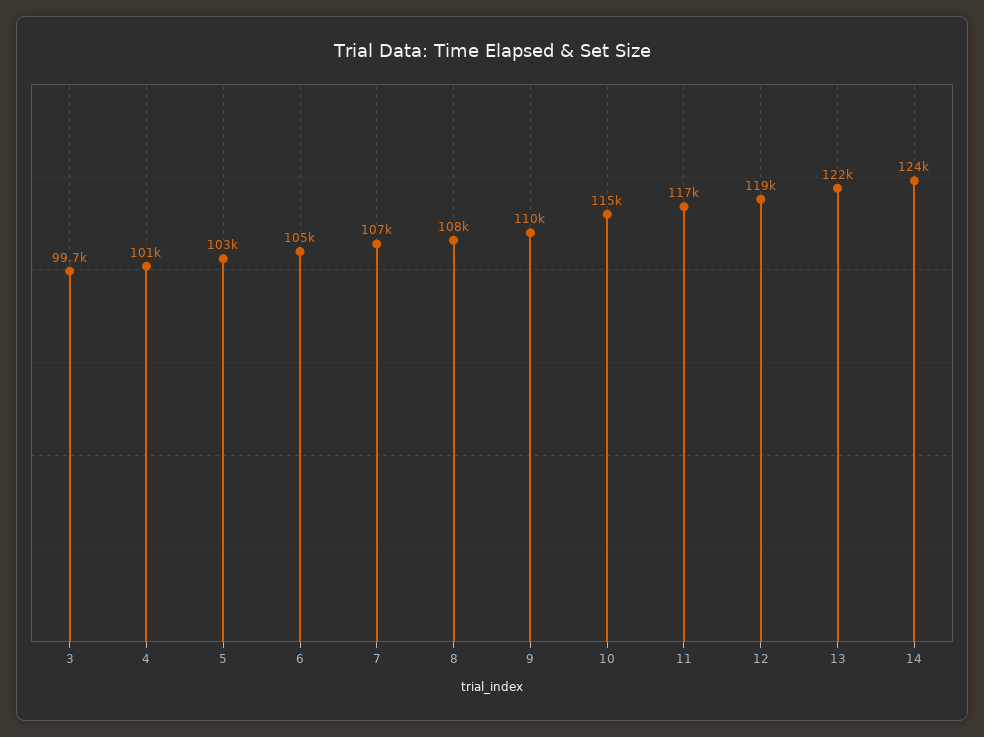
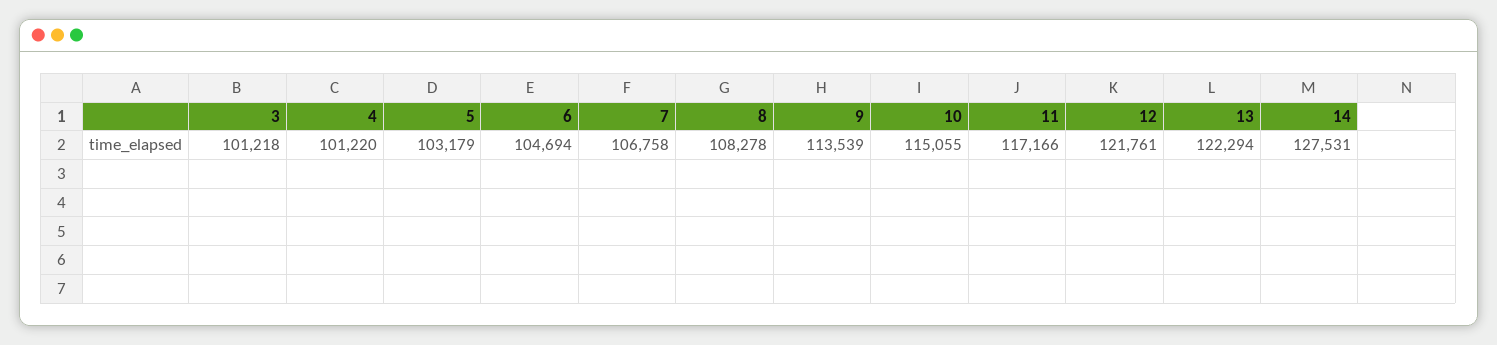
  {
-   "3": 99700,
+   "3": 101218,
    "4": 101220,
    "5": 103179,
    "6": 104694,
    "7": 106758,
    "8": 108278,
-   "9": 110000,
+   "9": 113539,
    "10": 115055,
    "11": 117166,
-   "12": 119000,
+   "12": 121761,
    "13": 122294,
-   "14": 124000
+   "14": 127531
  }

